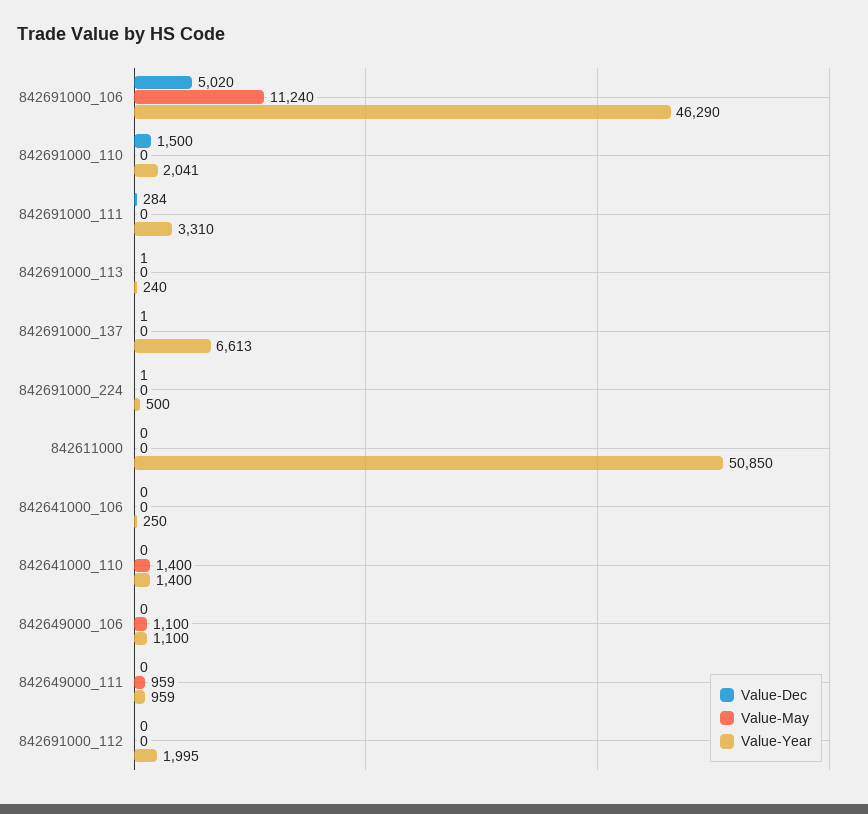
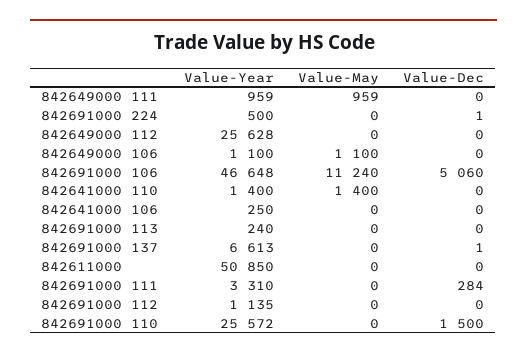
  {
    "Value-Dec": {
-     "842691000_106": 5020,
+     "842691000_106": 5060,
      "842691000_110": 1500,
      "842691000_111": 284,
-     "842691000_113": 1,
+     "842691000_113": 0,
      "842691000_137": 1,
      "842691000_224": 1,
      "842611000": 0,
      "842641000_106": 0,
      "842641000_110": 0,
      "842649000_106": 0,
      "842649000_111": 0,
-     "842691000_112": 0
+     "842691000_112": 0,
+     "842649000 112": 0
    },
    "Value-May": {
      "842691000_106": 11240,
      "842691000_110": 0,
      "842691000_111": 0,
      "842691000_113": 0,
      "842691000_137": 0,
      "842691000_224": 0,
      "842611000": 0,
      "842641000_106": 0,
      "842641000_110": 1400,
      "842649000_106": 1100,
      "842649000_111": 959,
-     "842691000_112": 0
+     "842691000_112": 0,
+     "842649000 112": 0
    },
    "Value-Year": {
-     "842691000_106": 46290,
+     "842691000_106": 46648,
-     "842691000_110": 2041,
+     "842691000_110": 25572,
      "842691000_111": 3310,
      "842691000_113": 240,
      "842691000_137": 6613,
      "842691000_224": 500,
      "842611000": 50850,
      "842641000_106": 250,
      "842641000_110": 1400,
      "842649000_106": 1100,
      "842649000_111": 959,
-     "842691000_112": 1995
+     "842691000_112": 1135,
+     "842649000 112": 25628
    }
  }

